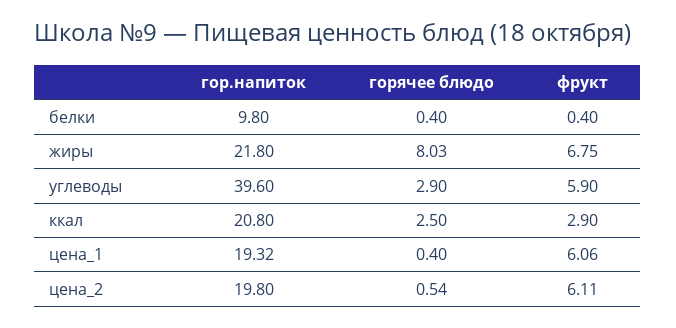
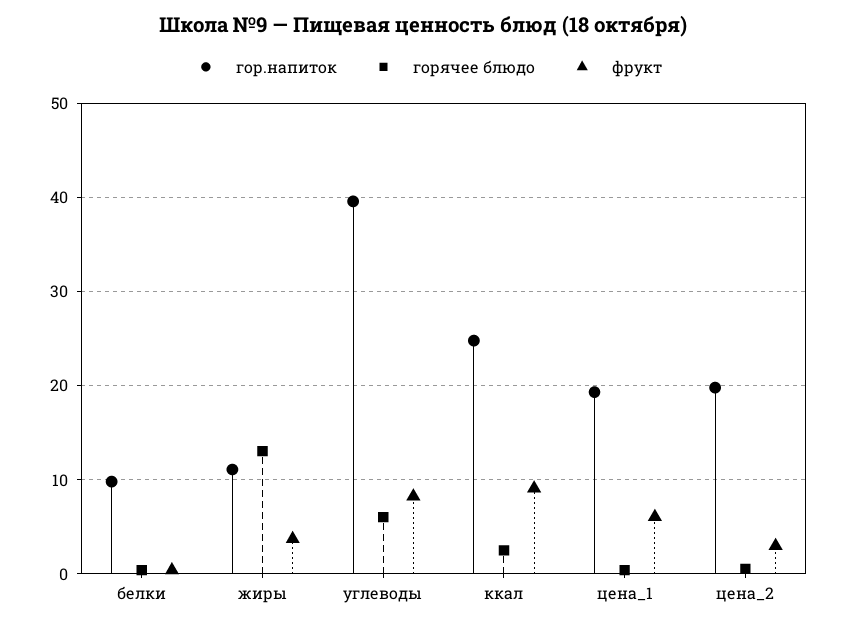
  {
    "гор.напиток": {
      "белки": 9.8,
-     "жиры": 21.8,
+     "жиры": 11,
      "углеводы": 39.6,
-     "ккал": 20.8,
+     "ккал": 25,
      "цена_1": 19.32,
      "цена_2": 19.8
    },
    "горячее блюдо": {
      "белки": 0.4,
-     "жиры": 8.03,
+     "жиры": 13,
-     "углеводы": 2.9,
+     "углеводы": 6,
      "ккал": 2.5,
      "цена_1": 0.4,
      "цена_2": 0.54
    },
    "фрукт": {
      "белки": 0.4,
-     "жиры": 6.75,
+     "жиры": 4,
-     "углеводы": 5.9,
+     "углеводы": 8,
-     "ккал": 2.9,
+     "ккал": 9,
      "цена_1": 6.06,
-     "цена_2": 6.11
+     "цена_2": 3
    }
  }

